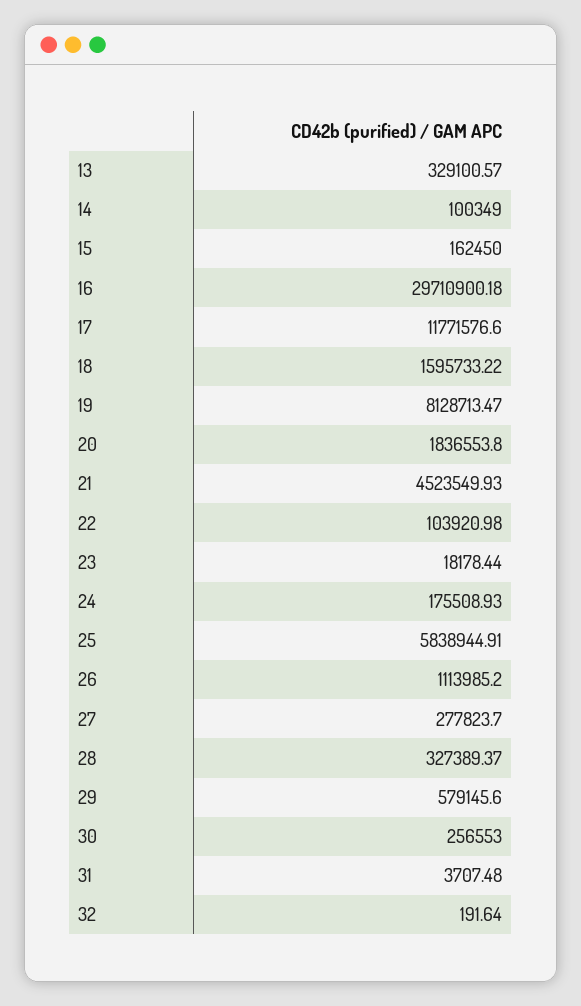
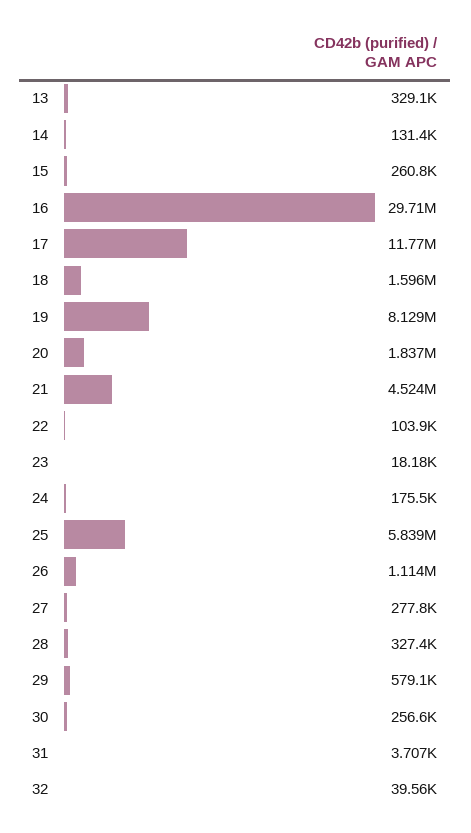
  {
    "13": 329100.57,
-   "14": 100349,
+   "14": 131400,
-   "15": 162450,
+   "15": 260800,
    "16": 29710900.18,
    "17": 11771576.6,
    "18": 1595733.22,
    "19": 8128713.47,
    "20": 1836553.8,
    "21": 4523549.93,
    "22": 103920.98,
    "23": 18178.44,
    "24": 175508.93,
    "25": 5838944.91,
    "26": 1113985.2,
    "27": 277823.7,
    "28": 327389.37,
    "29": 579145.6,
    "30": 256553,
    "31": 3707.48,
-   "32": 191.64
+   "32": 39560
  }

